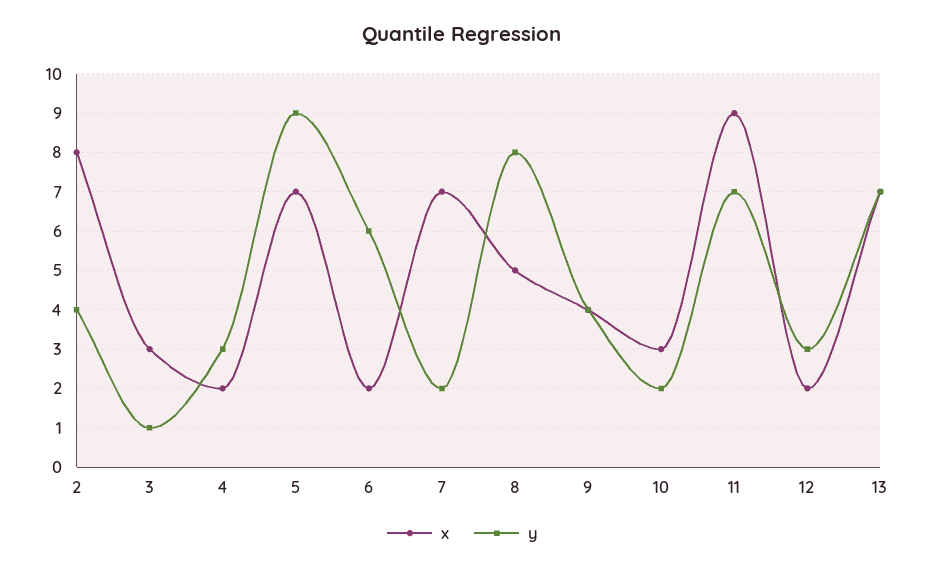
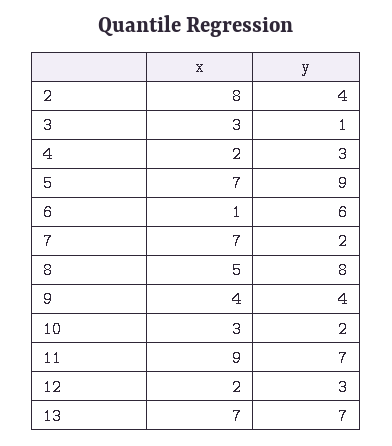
  {
    "x": {
      "2": 8,
      "3": 3,
      "4": 2,
      "5": 7,
-     "6": 2,
+     "6": 1,
      "7": 7,
      "8": 5,
      "9": 4,
      "10": 3,
      "11": 9,
      "12": 2,
      "13": 7
    },
    "y": {
      "2": 4,
      "3": 1,
      "4": 3,
      "5": 9,
      "6": 6,
      "7": 2,
      "8": 8,
      "9": 4,
      "10": 2,
      "11": 7,
      "12": 3,
      "13": 7
    }
  }

